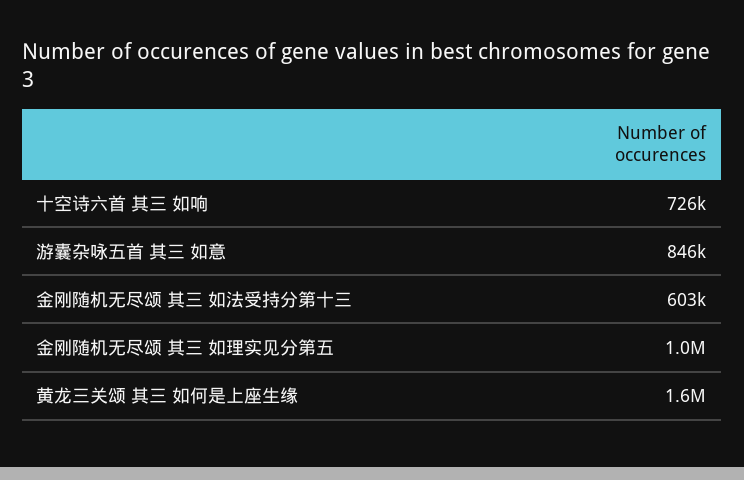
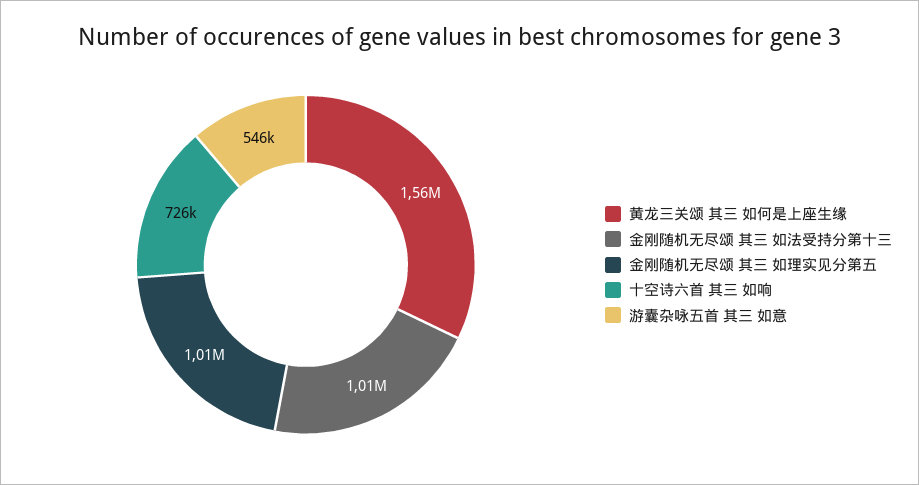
  {
    "十空诗六首 其三 如响": 726000,
-   "游囊杂咏五首 其三 如意": 846000,
+   "游囊杂咏五首 其三 如意": 546000,
-   "金刚随机无尽颂 其三 如法受持分第十三": 603000,
+   "金刚随机无尽颂 其三 如法受持分第十三": 1010000,
    "金刚随机无尽颂 其三 如理实见分第五": 1010000,
    "黄龙三关颂 其三 如何是上座生缘": 1560000
  }

